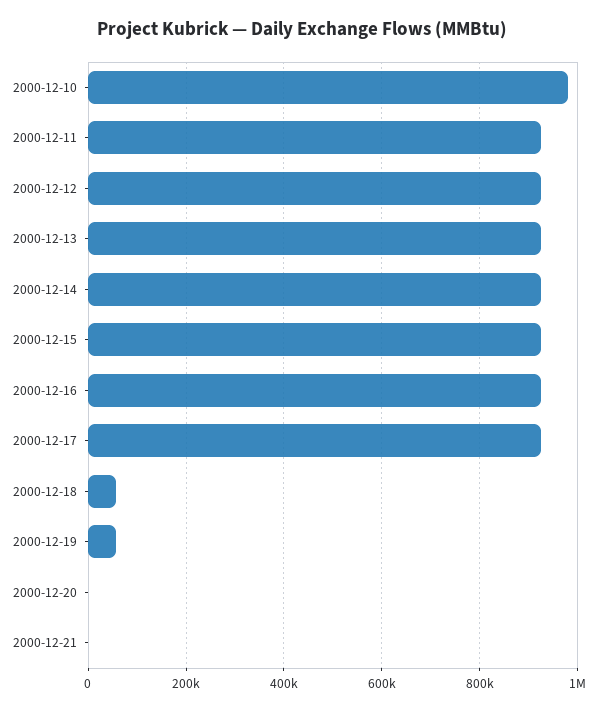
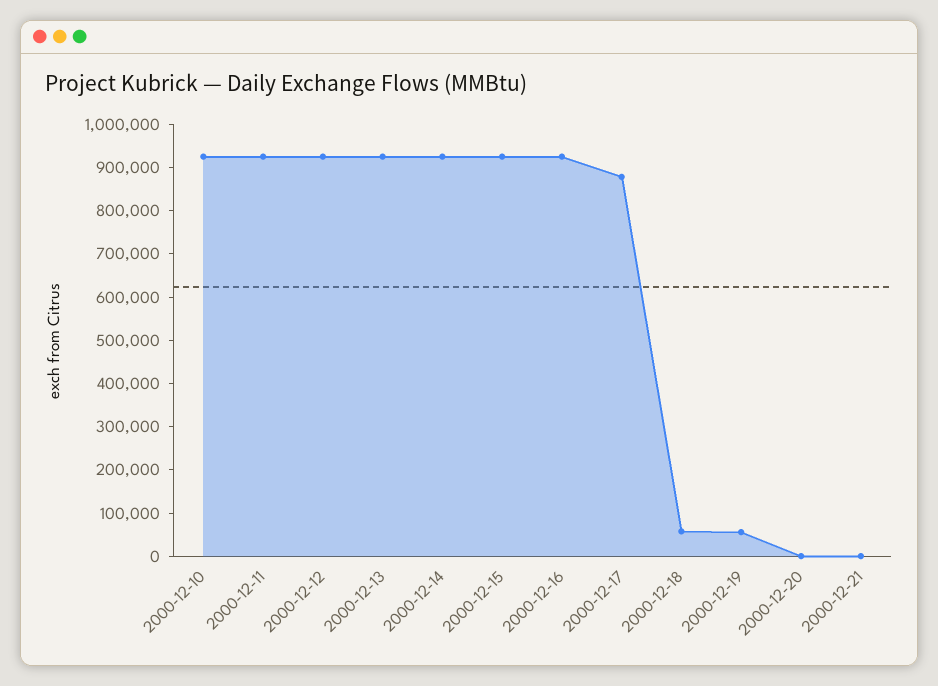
  {
-   "2000-12-10": 980000,
+   "2000-12-10": 920000,
    "2000-12-11": 920000,
    "2000-12-12": 920000,
    "2000-12-13": 920000,
    "2000-12-14": 920000,
    "2000-12-15": 920000,
    "2000-12-16": 920000,
-   "2000-12-17": 920000,
+   "2000-12-17": 880000,
    "2000-12-18": 60000,
    "2000-12-19": 60000,
    "2000-12-20": 0,
    "2000-12-21": 0
  }

